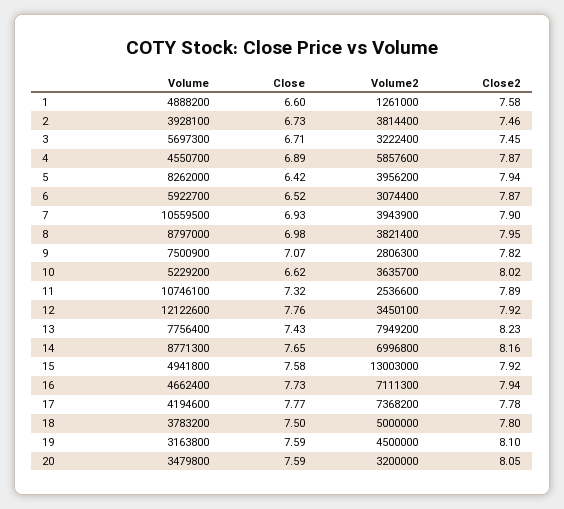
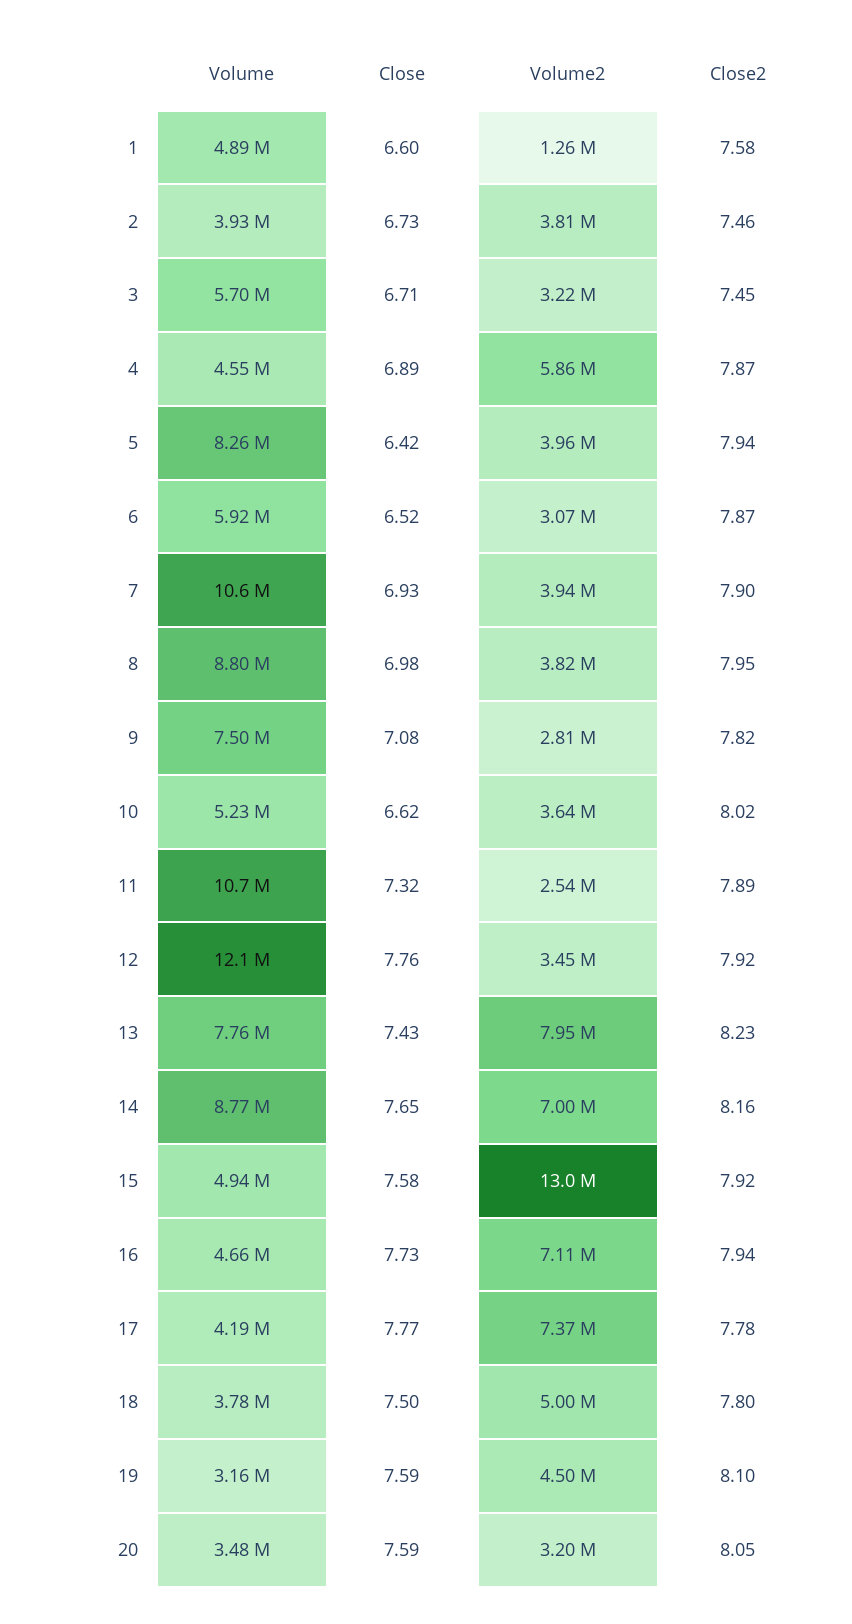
  {
    "Volume": {
      "1": 4888200,
      "2": 3928100,
      "3": 5697300,
      "4": 4550700,
      "5": 8262000,
      "6": 5922700,
      "7": 10559500,
      "8": 8797000,
      "9": 7500900,
      "10": 5229200,
      "11": 10746100,
      "12": 12122600,
      "13": 7756400,
      "14": 8771300,
      "15": 4941800,
      "16": 4662400,
      "17": 4194600,
      "18": 3783200,
      "19": 3163800,
      "20": 3479800
    },
    "Close": {
      "1": 6.6,
      "2": 6.73,
      "3": 6.71,
      "4": 6.89,
      "5": 6.42,
      "6": 6.52,
      "7": 6.93,
      "8": 6.98,
-     "9": 7.07,
+     "9": 7.08,
      "10": 6.62,
      "11": 7.32,
      "12": 7.76,
      "13": 7.43,
      "14": 7.65,
      "15": 7.58,
      "16": 7.73,
      "17": 7.77,
      "18": 7.5,
      "19": 7.59,
      "20": 7.59
    },
    "Volume2": {
      "1": 1261000,
      "2": 3814400,
      "3": 3222400,
      "4": 5857600,
      "5": 3956200,
      "6": 3074400,
      "7": 3943900,
      "8": 3821400,
      "9": 2806300,
      "10": 3635700,
      "11": 2536600,
      "12": 3450100,
      "13": 7949200,
      "14": 6996800,
      "15": 13003000,
      "16": 7111300,
      "17": 7368200,
      "18": 5000000,
      "19": 4500000,
      "20": 3200000
    },
    "Close2": {
      "1": 7.58,
      "2": 7.46,
      "3": 7.45,
      "4": 7.87,
      "5": 7.94,
      "6": 7.87,
      "7": 7.9,
      "8": 7.95,
      "9": 7.82,
      "10": 8.02,
      "11": 7.89,
      "12": 7.92,
      "13": 8.23,
      "14": 8.16,
      "15": 7.92,
      "16": 7.94,
      "17": 7.78,
      "18": 7.8,
      "19": 8.1,
      "20": 8.05
    }
  }

